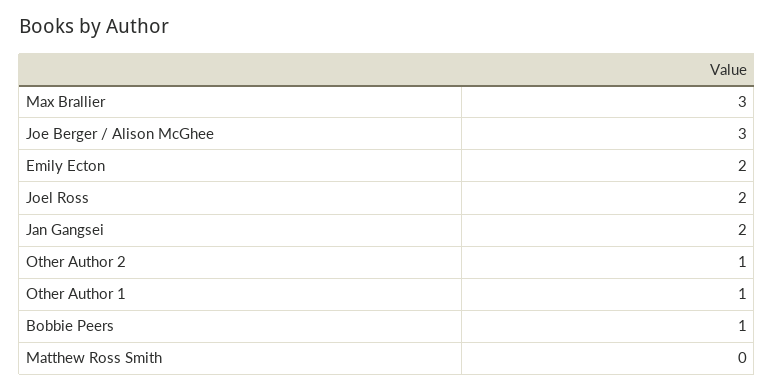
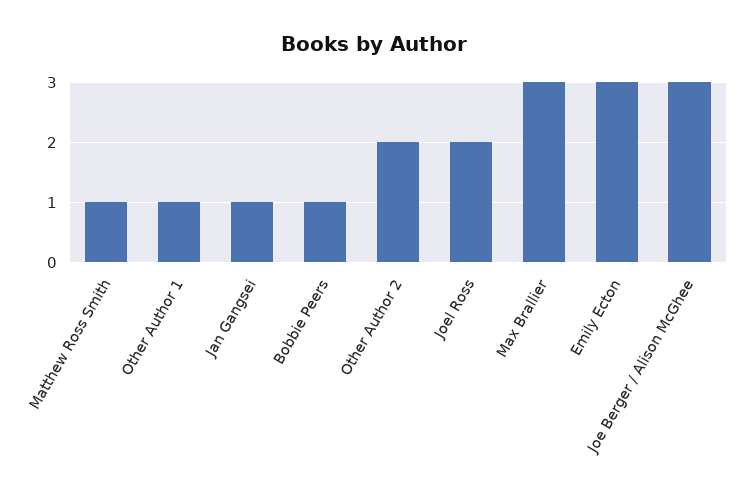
  {
    "Max Brallier": 3,
    "Joe Berger / Alison McGhee": 3,
-   "Emily Ecton": 2,
+   "Emily Ecton": 3,
    "Joel Ross": 2,
-   "Jan Gangsei": 2,
+   "Jan Gangsei": 1,
-   "Other Author 2": 1,
+   "Other Author 2": 2,
    "Other Author 1": 1,
    "Bobbie Peers": 1,
-   "Matthew Ross Smith": 0
+   "Matthew Ross Smith": 1
  }

